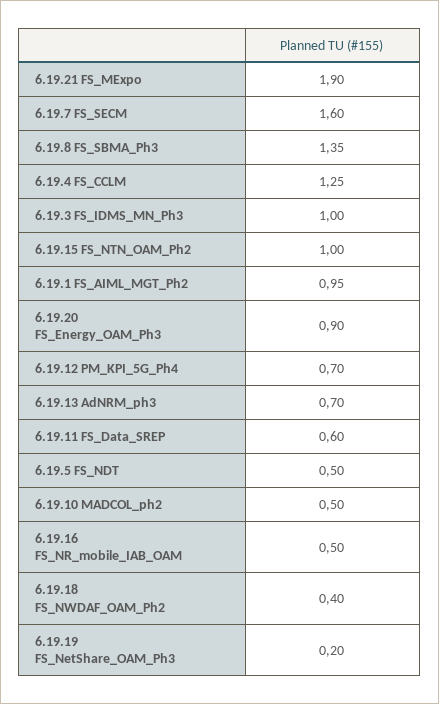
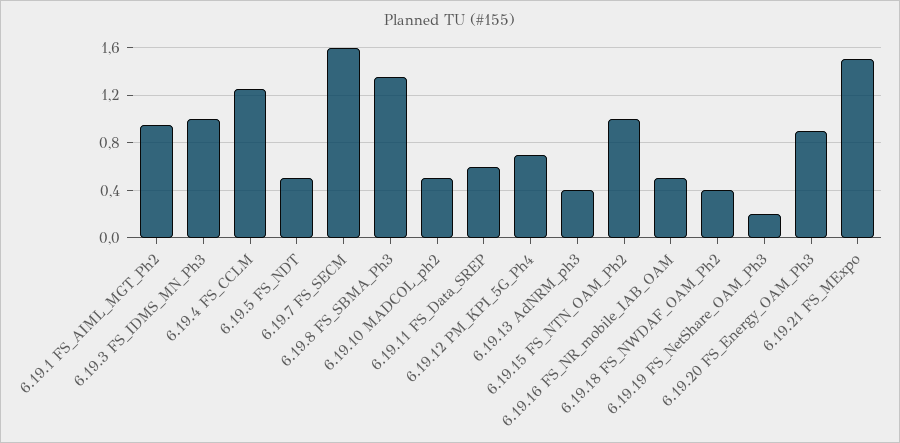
  {
-   "6.19.21 FS_MExpo": 1.9,
+   "6.19.21 FS_MExpo": 1.5,
    "6.19.7 FS_SECM": 1.6,
    "6.19.8 FS_SBMA_Ph3": 1.35,
    "6.19.4 FS_CCLM": 1.25,
    "6.19.3 FS_IDMS_MN_Ph3": 1,
    "6.19.15 FS_NTN_OAM_Ph2": 1,
    "6.19.1 FS_AIML_MGT_Ph2": 0.95,
    "6.19.20 FS_Energy_OAM_Ph3": 0.9,
    "6.19.12 PM_KPI_5G_Ph4": 0.7,
-   "6.19.13 AdNRM_ph3": 0.7,
+   "6.19.13 AdNRM_ph3": 0.4,
    "6.19.11 FS_Data_SREP": 0.6,
    "6.19.5 FS_NDT": 0.5,
    "6.19.10 MADCOL_ph2": 0.5,
    "6.19.16 FS_NR_mobile_IAB_OAM": 0.5,
    "6.19.18 FS_NWDAF_OAM_Ph2": 0.4,
    "6.19.19 FS_NetShare_OAM_Ph3": 0.2
  }

